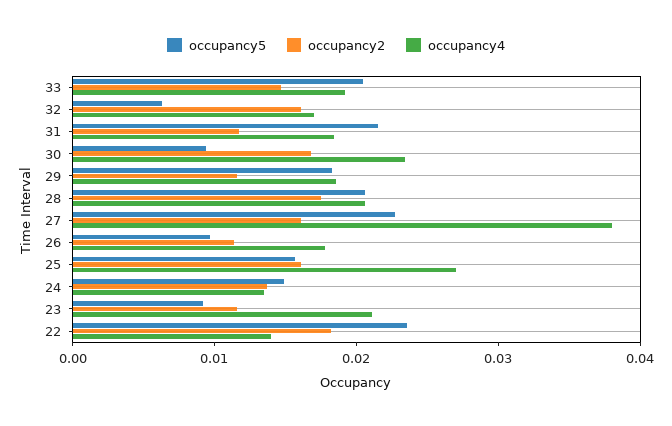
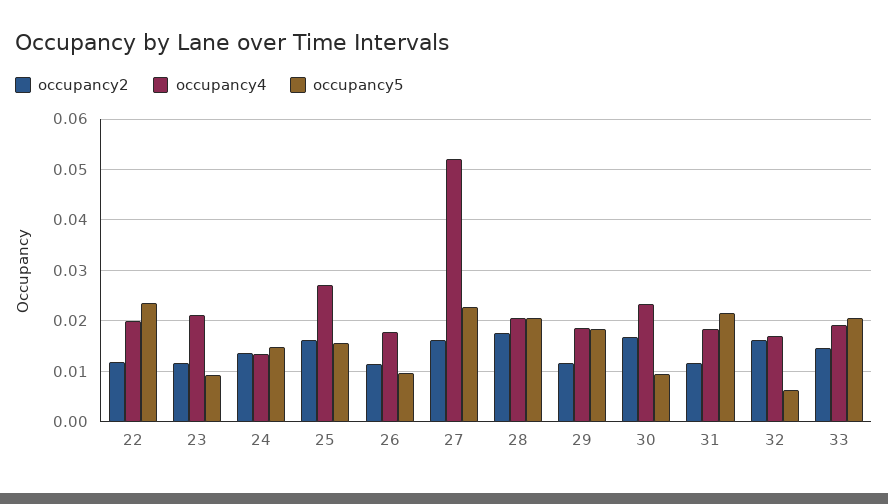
  {
    "occupancy5": {
      "33": 0.02,
      "32": 0.006,
      "31": 0.022,
      "30": 0.01,
      "29": 0.018,
      "28": 0.02,
      "27": 0.022,
      "26": 0.01,
      "25": 0.016,
      "24": 0.014,
      "23": 0.01,
      "22": 0.024
    },
    "occupancy2": {
      "33": 0.014,
      "32": 0.016,
      "31": 0.012,
      "30": 0.016,
      "29": 0.012,
      "28": 0.018,
      "27": 0.016,
      "26": 0.012,
      "25": 0.016,
      "24": 0.014,
      "23": 0.012,
-     "22": 0.018
+     "22": 0.012
    },
    "occupancy4": {
      "33": 0.02,
      "32": 0.018,
      "31": 0.018,
      "30": 0.024,
      "29": 0.018,
      "28": 0.02,
-     "27": 0.038,
+     "27": 0.052,
      "26": 0.018,
      "25": 0.028,
      "24": 0.014,
      "23": 0.022,
-     "22": 0.014
+     "22": 0.02
    }
  }

